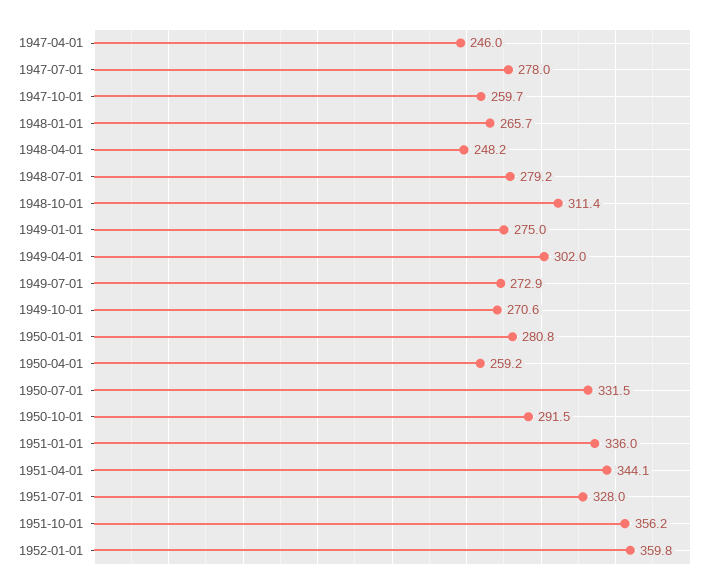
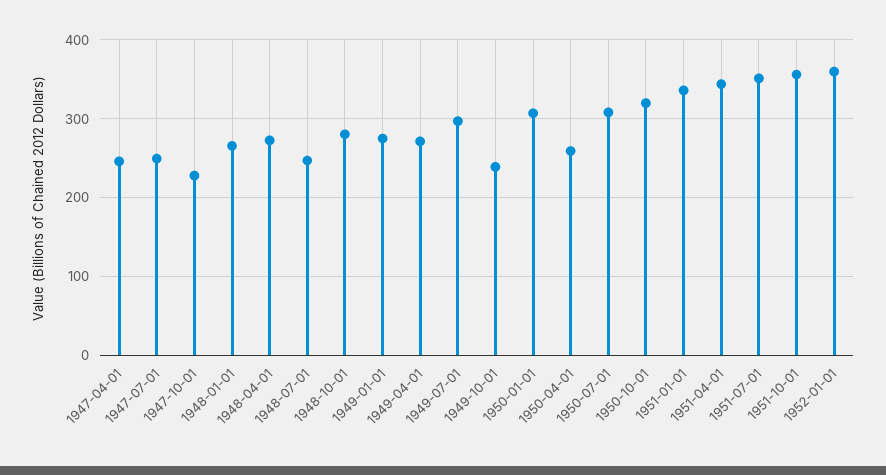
  {
    "1947-04-01": 246,
-   "1947-07-01": 278,
+   "1947-07-01": 250,
-   "1947-10-01": 259.7,
+   "1947-10-01": 230,
    "1948-01-01": 265.7,
-   "1948-04-01": 248.2,
+   "1948-04-01": 270,
-   "1948-07-01": 279.2,
+   "1948-07-01": 250,
-   "1948-10-01": 311.4,
+   "1948-10-01": 280,
    "1949-01-01": 275,
-   "1949-04-01": 302,
+   "1949-04-01": 270,
-   "1949-07-01": 272.9,
+   "1949-07-01": 300,
-   "1949-10-01": 270.6,
+   "1949-10-01": 240,
-   "1950-01-01": 280.8,
+   "1950-01-01": 310,
    "1950-04-01": 259.2,
-   "1950-07-01": 331.5,
+   "1950-07-01": 310,
-   "1950-10-01": 291.5,
+   "1950-10-01": 320,
    "1951-01-01": 336,
    "1951-04-01": 344.1,
-   "1951-07-01": 328,
+   "1951-07-01": 350,
    "1951-10-01": 356.2,
    "1952-01-01": 359.8
  }

